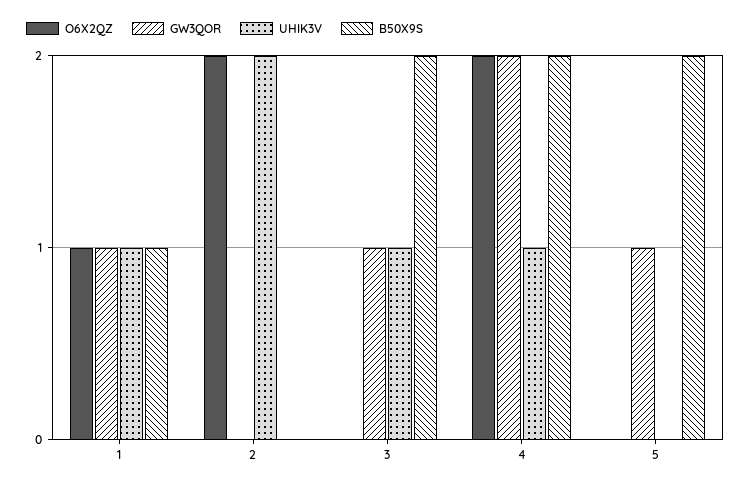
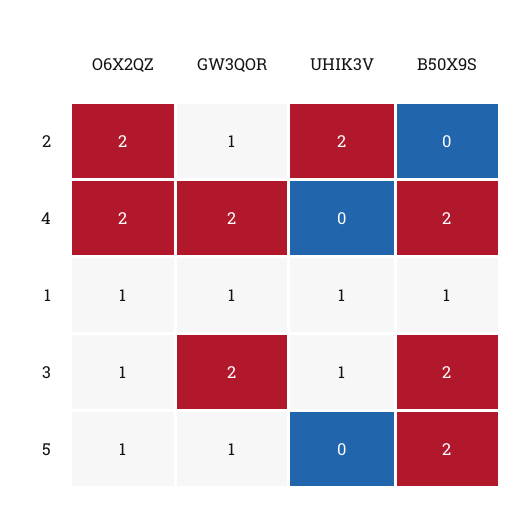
  {
    "O6X2QZ": {
      "1": 1,
      "2": 2,
-     "3": 0,
+     "3": 1,
      "4": 2,
-     "5": 0
+     "5": 1
    },
    "GW3QOR": {
      "1": 1,
-     "2": 0,
+     "2": 1,
-     "3": 1,
+     "3": 2,
      "4": 2,
      "5": 1
    },
    "UHIK3V": {
      "1": 1,
      "2": 2,
      "3": 1,
-     "4": 1,
+     "4": 0,
      "5": 0
    },
    "B50X9S": {
      "1": 1,
      "2": 0,
      "3": 2,
      "4": 2,
      "5": 2
    }
  }

